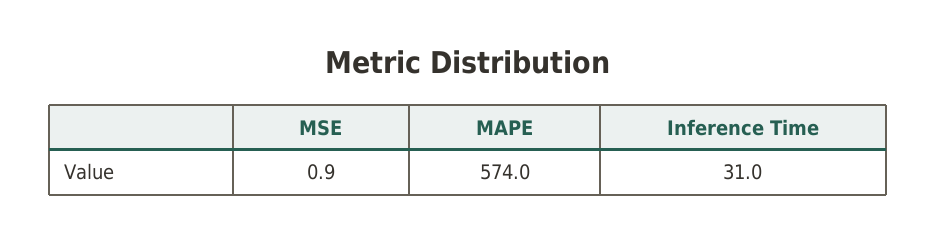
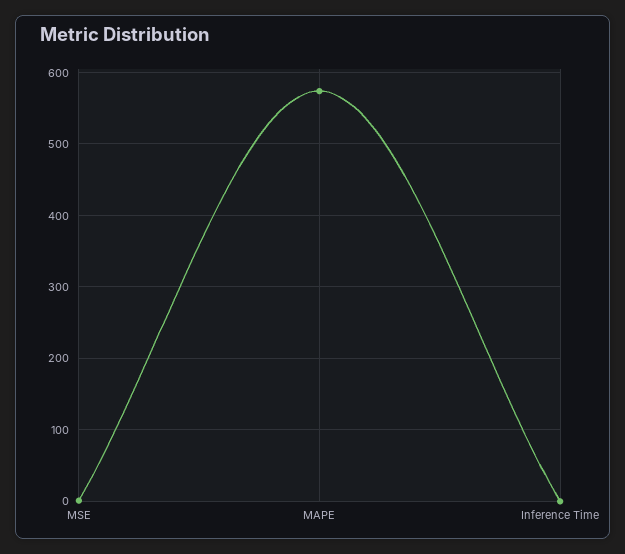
  {
    "MSE": 0.9,
    "MAPE": 574,
-   "Inference Time": 31
+   "Inference Time": 0
  }

